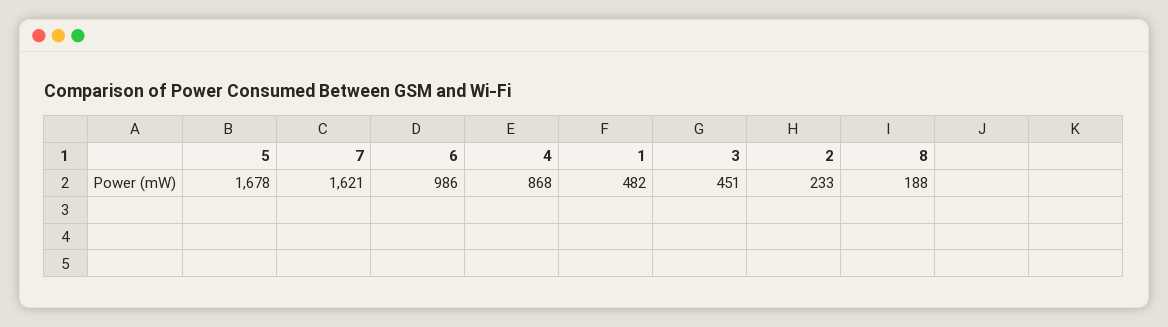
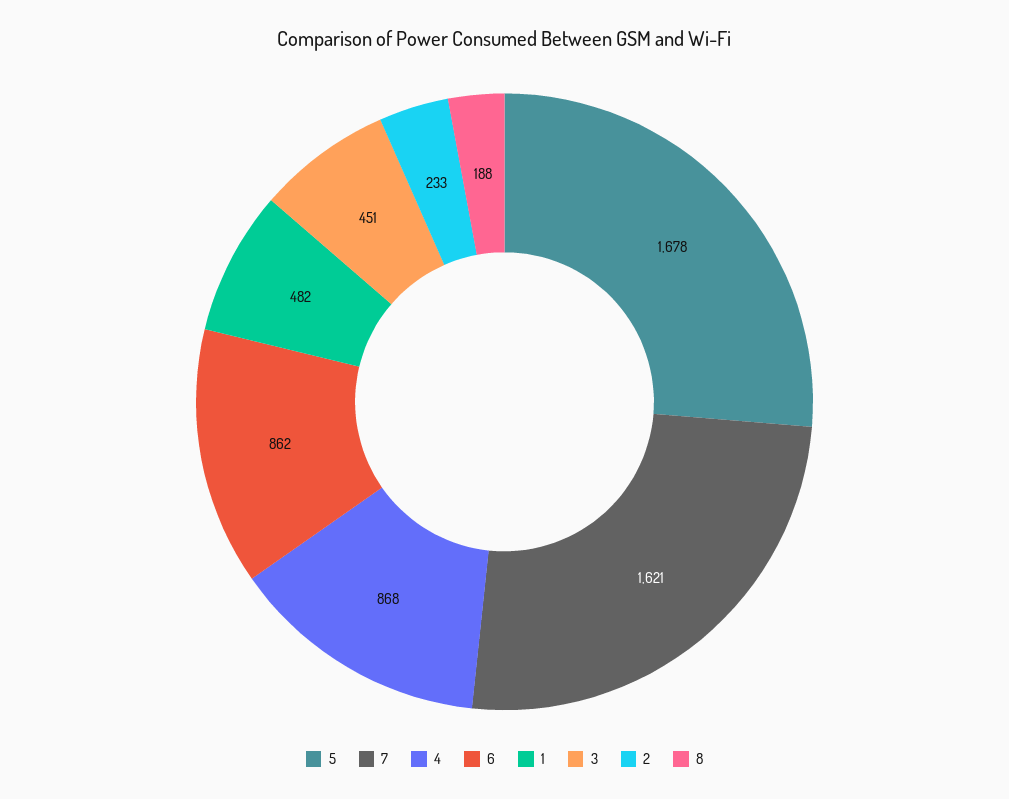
  {
    "5": 1678,
    "7": 1621,
-   "6": 986,
+   "6": 862,
    "4": 868,
    "1": 482,
    "3": 451,
    "2": 233,
    "8": 188
  }

